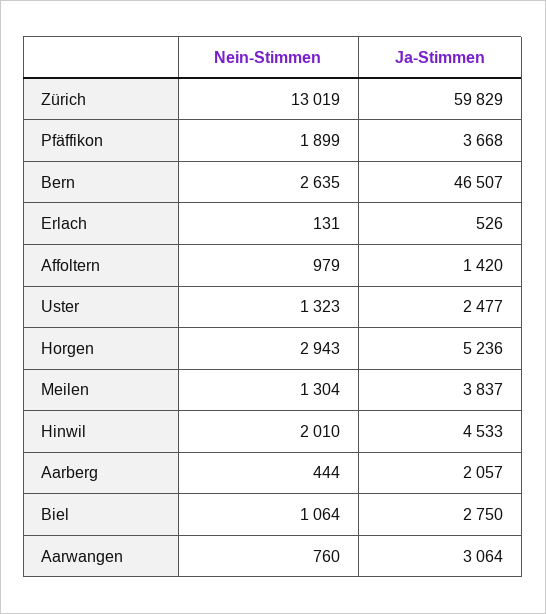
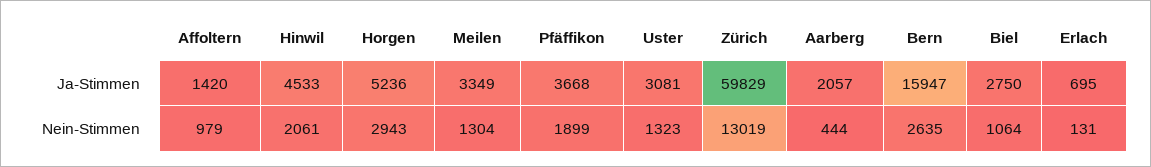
  {
    "Nein-Stimmen": {
      "Zürich": 13019,
      "Pfäffikon": 1899,
      "Bern": 2635,
      "Erlach": 131,
      "Affoltern": 979,
      "Uster": 1323,
      "Horgen": 2943,
      "Meilen": 1304,
-     "Hinwil": 2010,
+     "Hinwil": 2061,
      "Aarberg": 444,
-     "Biel": 1064,
+     "Biel": 1064
-     "Aarwangen": 760
    },
    "Ja-Stimmen": {
      "Zürich": 59829,
      "Pfäffikon": 3668,
-     "Bern": 46507,
+     "Bern": 15947,
-     "Erlach": 526,
+     "Erlach": 695,
      "Affoltern": 1420,
-     "Uster": 2477,
+     "Uster": 3081,
      "Horgen": 5236,
-     "Meilen": 3837,
+     "Meilen": 3349,
      "Hinwil": 4533,
      "Aarberg": 2057,
-     "Biel": 2750,
+     "Biel": 2750
-     "Aarwangen": 3064
    }
  }

